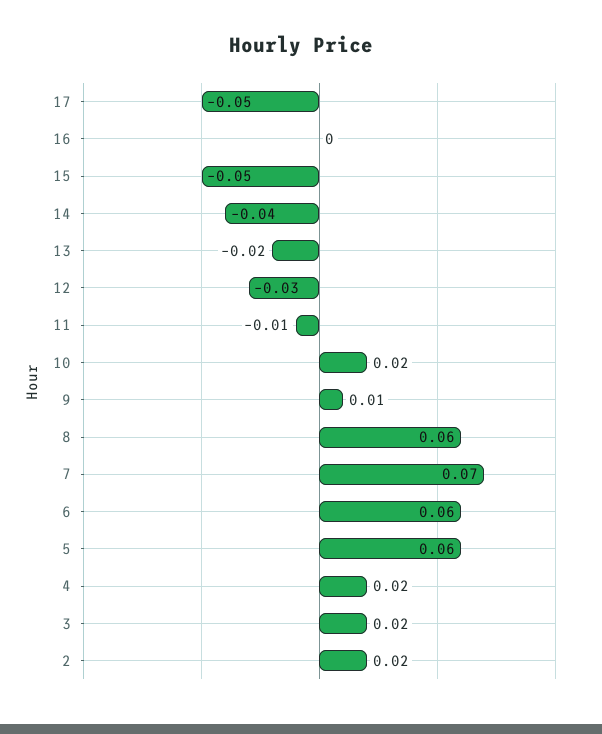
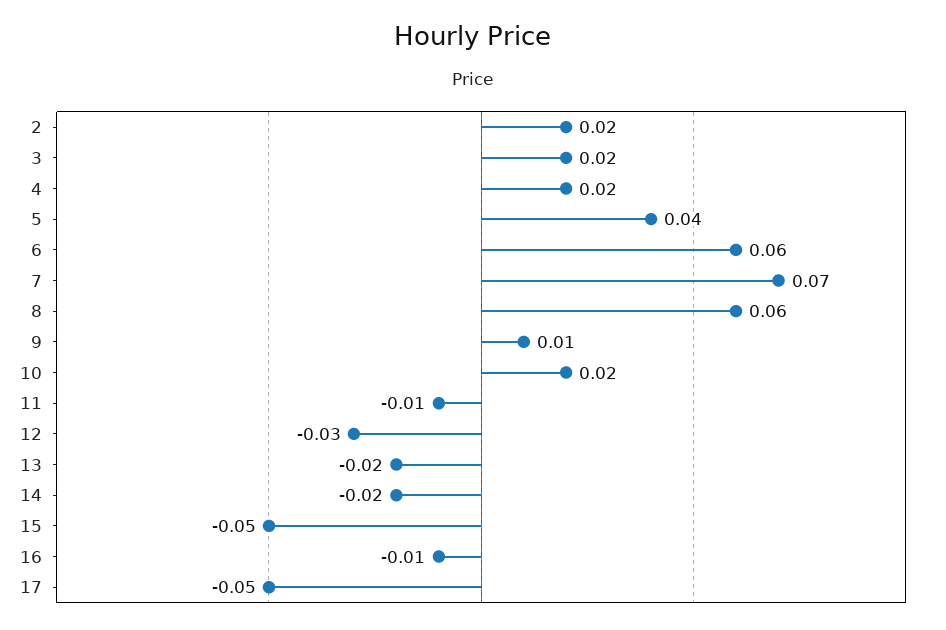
  {
    "17": -0.05,
-   "16": 0,
+   "16": -0.01,
    "15": -0.05,
-   "14": -0.04,
+   "14": -0.02,
    "13": -0.02,
    "12": -0.03,
    "11": -0.01,
    "10": 0.02,
    "9": 0.01,
    "8": 0.06,
    "7": 0.07,
    "6": 0.06,
-   "5": 0.06,
+   "5": 0.04,
    "4": 0.02,
    "3": 0.02,
    "2": 0.02
  }

